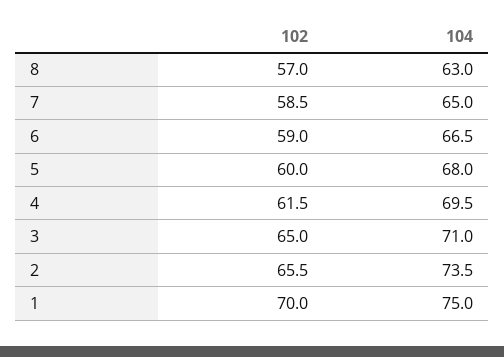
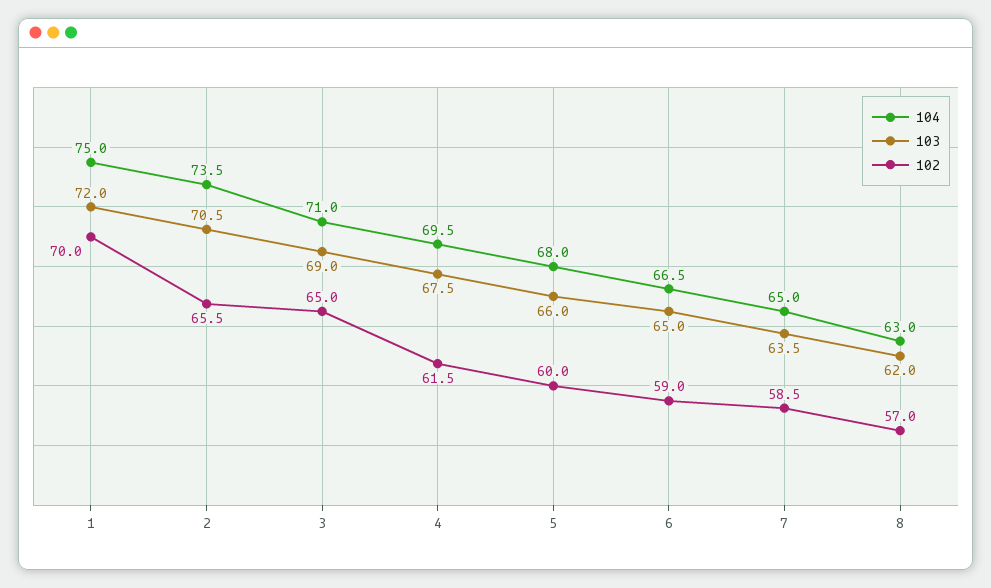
  {
    "102": {
      "8": 57,
      "7": 58.5,
      "6": 59,
      "5": 60,
      "4": 61.5,
      "3": 65,
      "2": 65.5,
      "1": 70
    },
    "104": {
      "8": 63,
      "7": 65,
      "6": 66.5,
      "5": 68,
      "4": 69.5,
      "3": 71,
      "2": 73.5,
      "1": 75
-   }
+   },
+   "103": {
+     "1": 72,
+     "2": 70.5,
+     "3": 69,
+     "4": 67.5,
+     "5": 66,
+     "6": 65,
+     "7": 63.5,
+     "8": 62
+   }
  }

